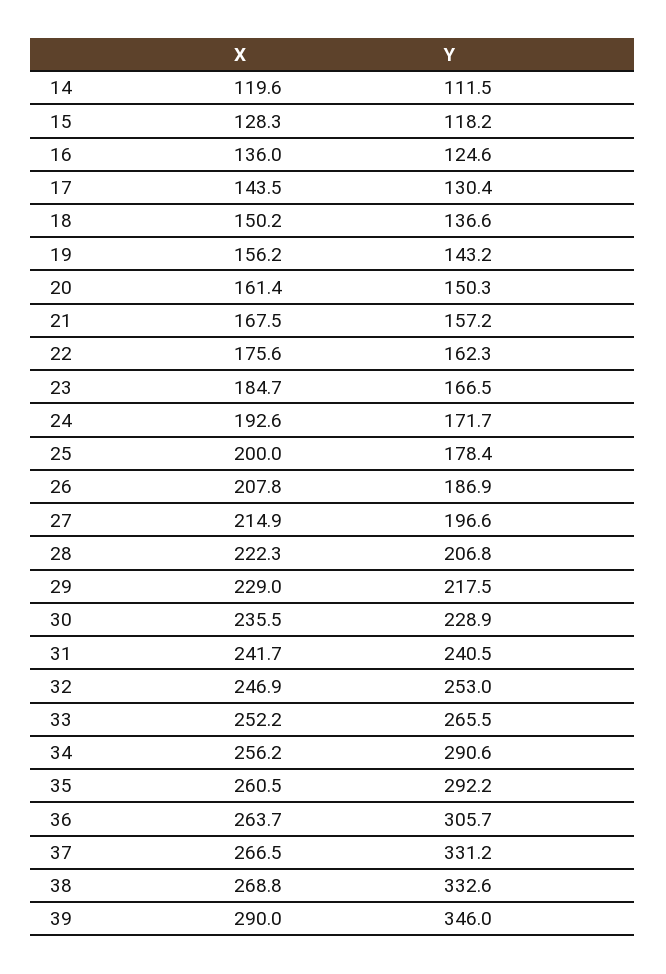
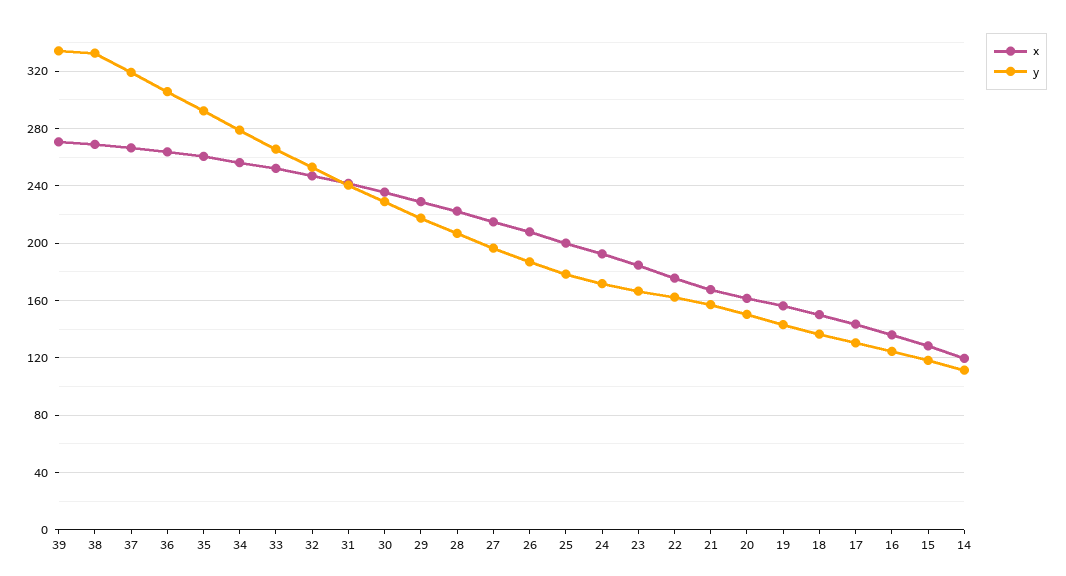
  {
    "X": {
      "14": 119.6,
      "15": 128.3,
      "16": 136,
      "17": 143.5,
      "18": 150.2,
      "19": 156.2,
      "20": 161.4,
      "21": 167.5,
      "22": 175.6,
      "23": 184.7,
      "24": 192.6,
      "25": 200,
      "26": 207.8,
      "27": 214.9,
      "28": 222.3,
      "29": 229,
      "30": 235.5,
      "31": 241.7,
      "32": 246.9,
      "33": 252.2,
      "34": 256.2,
      "35": 260.5,
      "36": 263.7,
      "37": 266.5,
      "38": 268.8,
-     "39": 290
+     "39": 270
    },
    "Y": {
      "14": 111.5,
      "15": 118.2,
      "16": 124.6,
      "17": 130.4,
      "18": 136.6,
      "19": 143.2,
      "20": 150.3,
      "21": 157.2,
      "22": 162.3,
      "23": 166.5,
      "24": 171.7,
      "25": 178.4,
      "26": 186.9,
      "27": 196.6,
      "28": 206.8,
      "29": 217.5,
      "30": 228.9,
      "31": 240.5,
      "32": 253,
      "33": 265.5,
-     "34": 290.6,
+     "34": 280,
      "35": 292.2,
      "36": 305.7,
-     "37": 331.2,
+     "37": 320,
      "38": 332.6,
-     "39": 346
+     "39": 335
    }
  }

